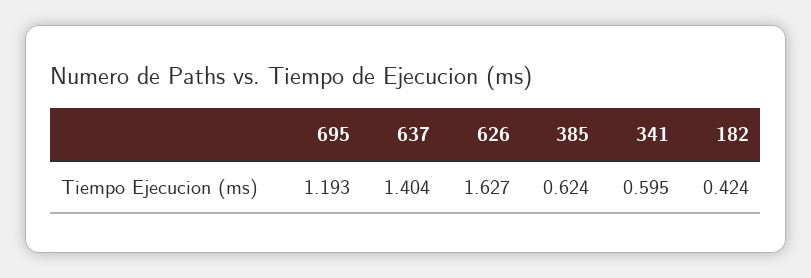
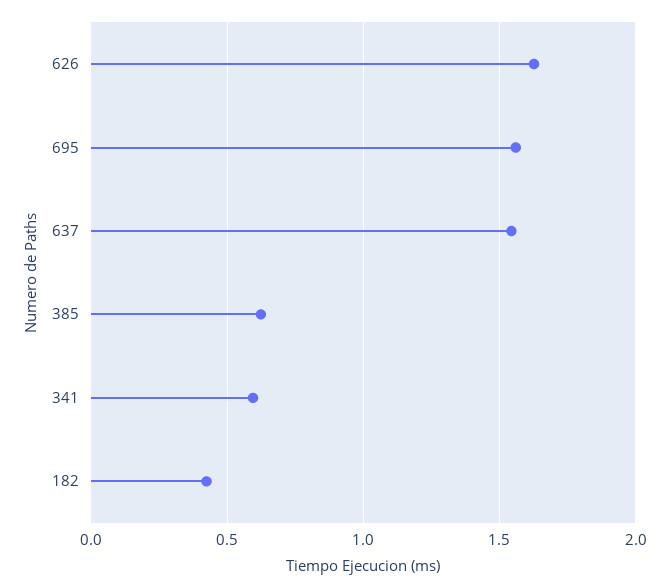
  {
-   "695": 1.193,
+   "695": 1.55,
-   "637": 1.404,
+   "637": 1.55,
    "626": 1.627,
    "385": 0.624,
    "341": 0.595,
    "182": 0.424
  }

